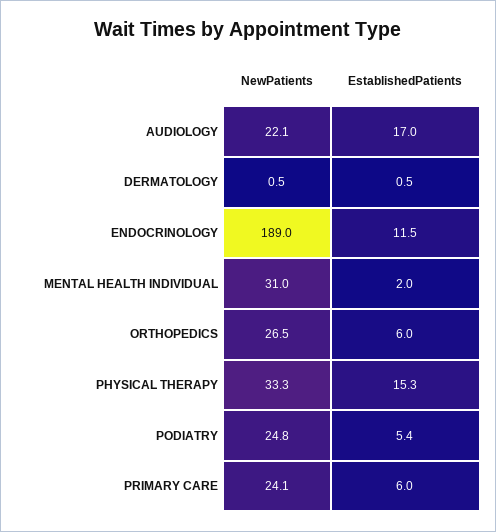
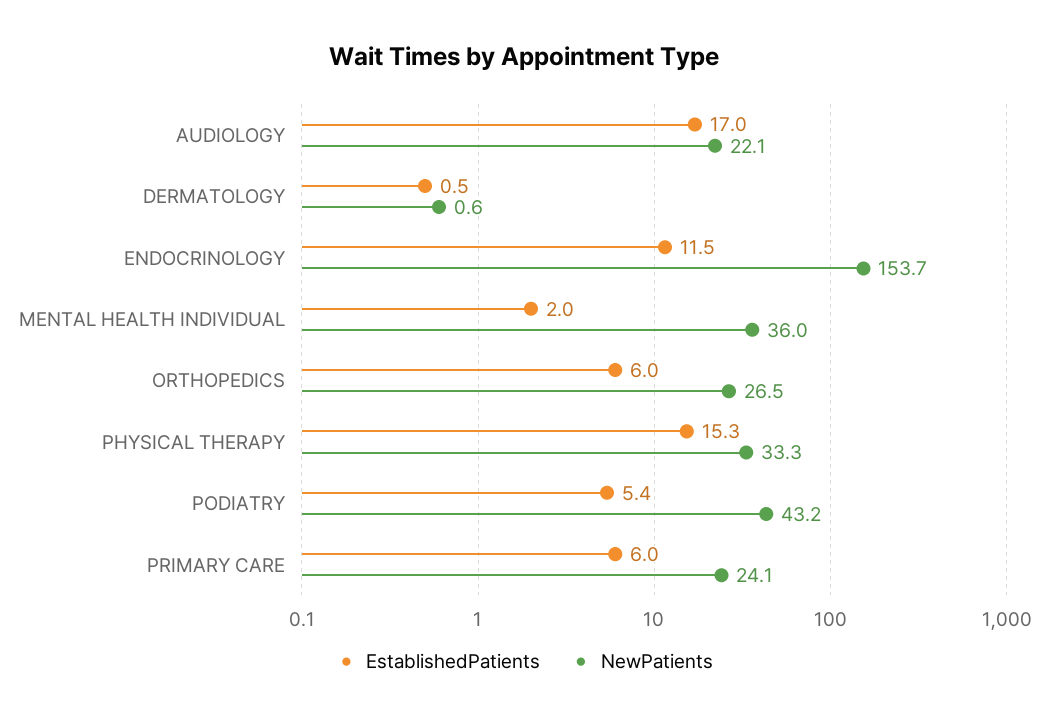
  {
    "NewPatients": {
      "AUDIOLOGY": 22.1,
-     "DERMATOLOGY": 0.5,
+     "DERMATOLOGY": 0.6,
-     "ENDOCRINOLOGY": 189,
+     "ENDOCRINOLOGY": 153.7,
-     "MENTAL HEALTH INDIVIDUAL": 31,
+     "MENTAL HEALTH INDIVIDUAL": 36,
      "ORTHOPEDICS": 26.5,
      "PHYSICAL THERAPY": 33.3,
-     "PODIATRY": 24.8,
+     "PODIATRY": 43.2,
      "PRIMARY CARE": 24.1
    },
    "EstablishedPatients": {
      "AUDIOLOGY": 17,
      "DERMATOLOGY": 0.5,
      "ENDOCRINOLOGY": 11.5,
      "MENTAL HEALTH INDIVIDUAL": 2,
      "ORTHOPEDICS": 6,
      "PHYSICAL THERAPY": 15.3,
      "PODIATRY": 5.4,
      "PRIMARY CARE": 6
    }
  }

